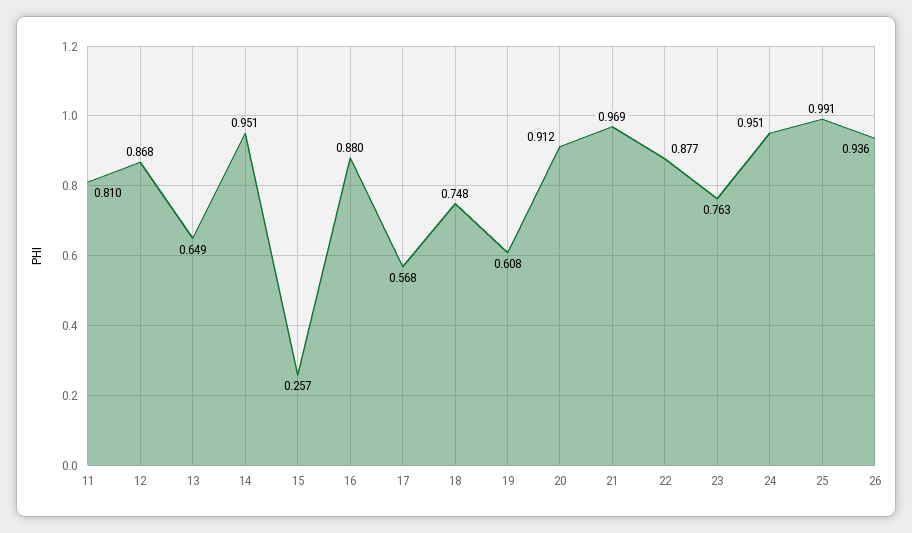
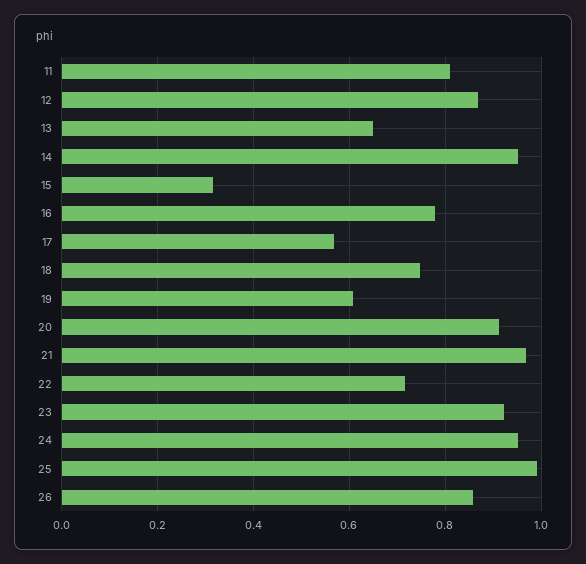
  {
    "11": 0.81,
    "12": 0.868,
    "13": 0.649,
    "14": 0.951,
-   "15": 0.257,
+   "15": 0.32,
-   "16": 0.88,
+   "16": 0.78,
    "17": 0.568,
    "18": 0.748,
    "19": 0.608,
    "20": 0.912,
    "21": 0.969,
-   "22": 0.877,
+   "22": 0.72,
-   "23": 0.763,
+   "23": 0.92,
    "24": 0.951,
    "25": 0.991,
-   "26": 0.936
+   "26": 0.86
  }

